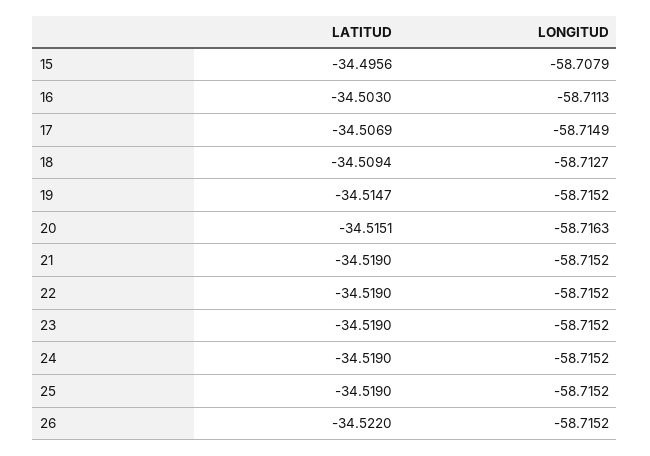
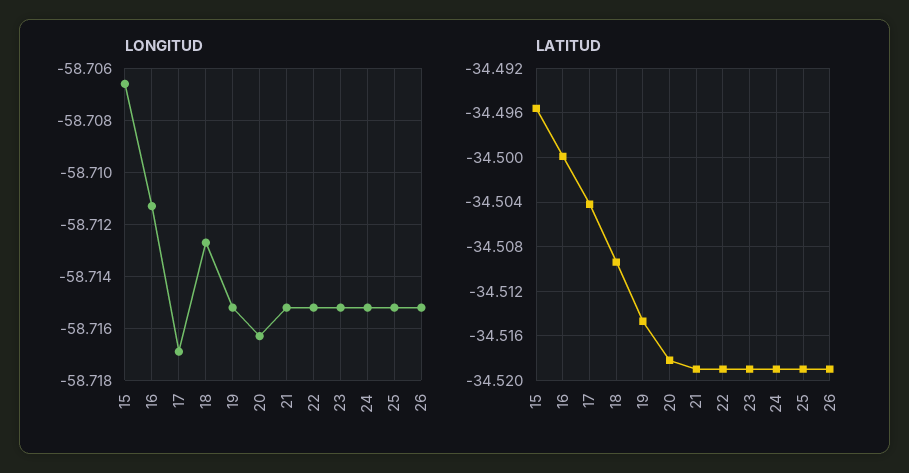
  {
    "LATITUD": {
      "15": -34.4956,
-     "16": -34.503,
+     "16": -34.5,
-     "17": -34.5069,
+     "17": -34.504,
      "18": -34.5094,
      "19": -34.5147,
-     "20": -34.5151,
+     "20": -34.518,
      "21": -34.519,
      "22": -34.519,
      "23": -34.519,
      "24": -34.519,
      "25": -34.519,
-     "26": -34.522
+     "26": -34.519
    },
    "LONGITUD": {
-     "15": -58.7079,
+     "15": -58.7065,
      "16": -58.7113,
-     "17": -58.7149,
+     "17": -58.717,
      "18": -58.7127,
      "19": -58.7152,
      "20": -58.7163,
      "21": -58.7152,
      "22": -58.7152,
      "23": -58.7152,
      "24": -58.7152,
      "25": -58.7152,
      "26": -58.7152
    }
  }

